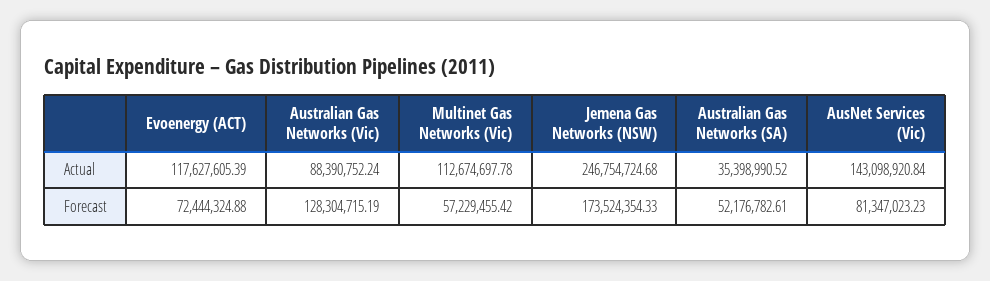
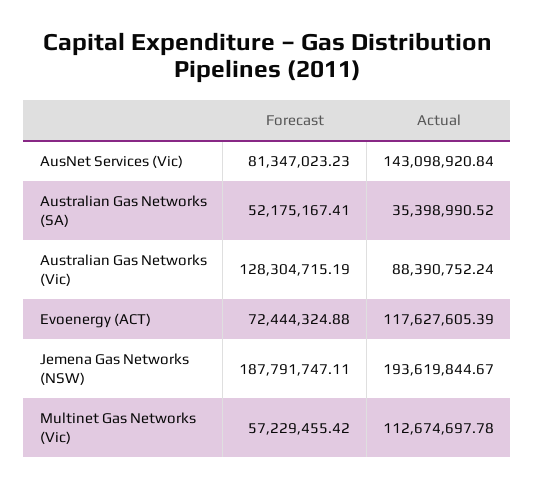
  {
    "Evoenergy (ACT)": {
      "Actual": 117627605.39,
      "Forecast": 72444324.88
    },
    "Australian Gas Networks (Vic)": {
      "Actual": 88390752.24,
      "Forecast": 128304715.19
    },
    "Multinet Gas Networks (Vic)": {
      "Actual": 112674697.78,
      "Forecast": 57229455.42
    },
    "Jemena Gas Networks (NSW)": {
-     "Actual": 246754724.68,
+     "Actual": 193619844.67,
-     "Forecast": 173524354.33
+     "Forecast": 187791747.11
    },
    "Australian Gas Networks (SA)": {
      "Actual": 35398990.52,
-     "Forecast": 52176782.61
+     "Forecast": 52175167.41
    },
    "AusNet Services (Vic)": {
      "Actual": 143098920.84,
      "Forecast": 81347023.23
    }
  }

